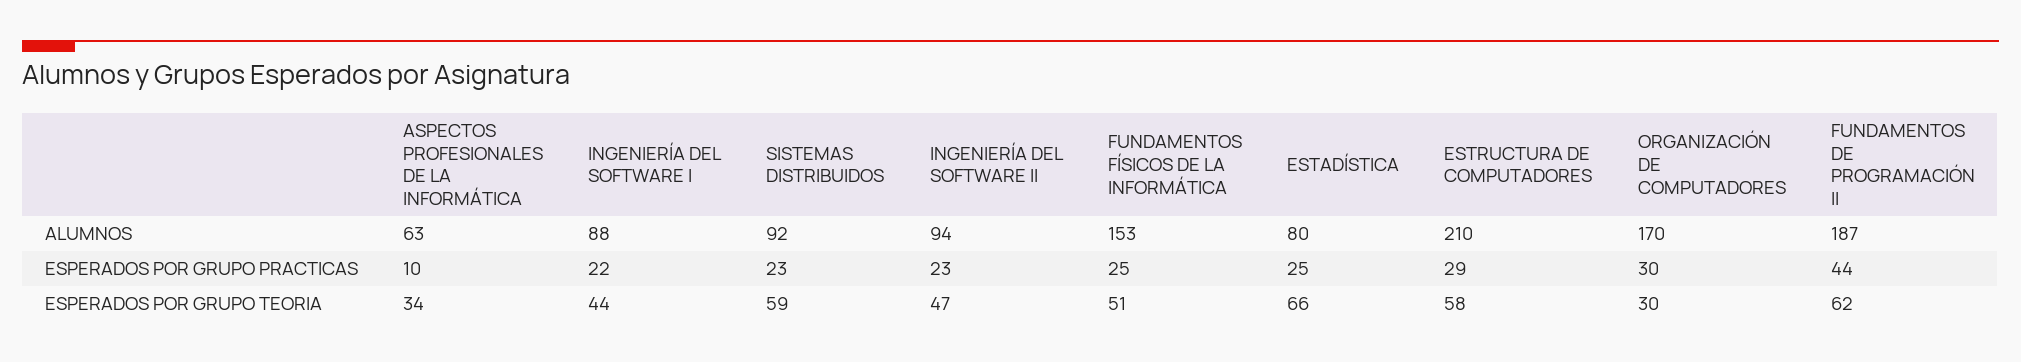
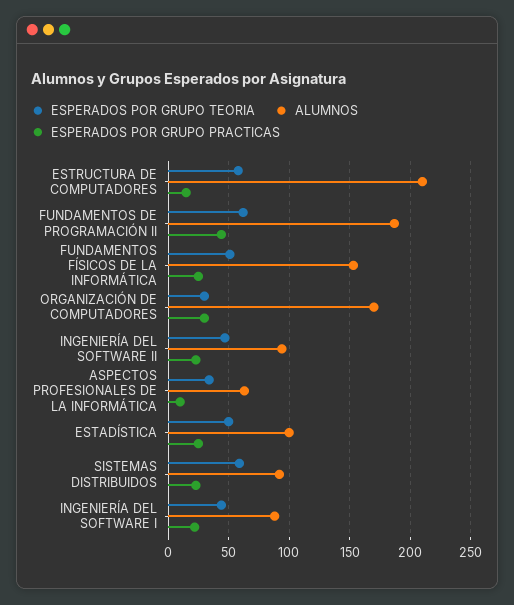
  {
    "ALUMNOS": {
      "ASPECTOS PROFESIONALES DE LA INFORMÁTICA": 63,
      "INGENIERÍA DEL SOFTWARE I": 88,
      "SISTEMAS DISTRIBUIDOS": 92,
      "INGENIERÍA DEL SOFTWARE II": 94,
      "FUNDAMENTOS FÍSICOS DE LA INFORMÁTICA": 153,
-     "ESTADÍSTICA": 80,
+     "ESTADÍSTICA": 100,
      "ESTRUCTURA DE COMPUTADORES": 210,
      "ORGANIZACIÓN DE COMPUTADORES": 170,
      "FUNDAMENTOS DE PROGRAMACIÓN II": 187
    },
    "ESPERADOS POR GRUPO PRACTICAS": {
      "ASPECTOS PROFESIONALES DE LA INFORMÁTICA": 10,
      "INGENIERÍA DEL SOFTWARE I": 22,
      "SISTEMAS DISTRIBUIDOS": 23,
      "INGENIERÍA DEL SOFTWARE II": 23,
      "FUNDAMENTOS FÍSICOS DE LA INFORMÁTICA": 25,
      "ESTADÍSTICA": 25,
-     "ESTRUCTURA DE COMPUTADORES": 29,
+     "ESTRUCTURA DE COMPUTADORES": 15,
      "ORGANIZACIÓN DE COMPUTADORES": 30,
      "FUNDAMENTOS DE PROGRAMACIÓN II": 44
    },
    "ESPERADOS POR GRUPO TEORIA": {
      "ASPECTOS PROFESIONALES DE LA INFORMÁTICA": 34,
      "INGENIERÍA DEL SOFTWARE I": 44,
      "SISTEMAS DISTRIBUIDOS": 59,
      "INGENIERÍA DEL SOFTWARE II": 47,
      "FUNDAMENTOS FÍSICOS DE LA INFORMÁTICA": 51,
-     "ESTADÍSTICA": 66,
+     "ESTADÍSTICA": 50,
      "ESTRUCTURA DE COMPUTADORES": 58,
      "ORGANIZACIÓN DE COMPUTADORES": 30,
      "FUNDAMENTOS DE PROGRAMACIÓN II": 62
    }
  }

